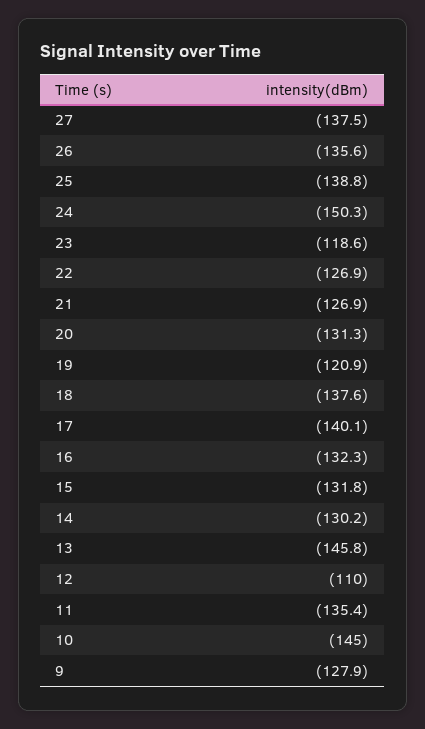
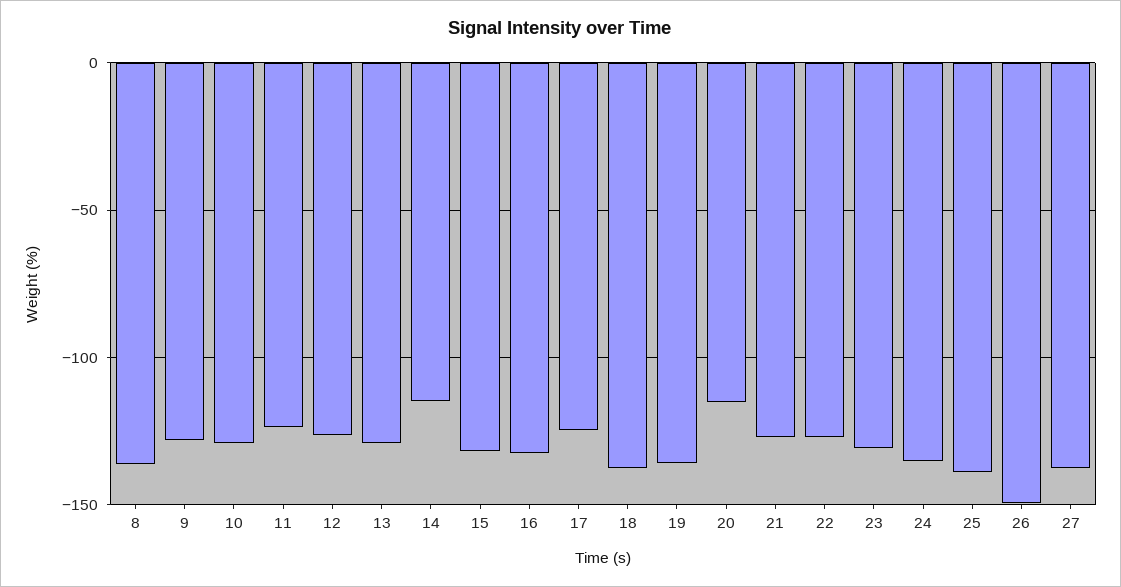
  {
    "27": -137.5,
-   "26": -135.6,
+   "26": -150,
    "25": -138.8,
-   "24": -150.3,
+   "24": -135,
-   "23": -118.6,
+   "23": -130,
    "22": -126.9,
    "21": -126.9,
-   "20": -131.3,
+   "20": -115,
-   "19": -120.9,
+   "19": -135,
    "18": -137.6,
-   "17": -140.1,
+   "17": -125,
    "16": -132.3,
    "15": -131.8,
-   "14": -130.2,
+   "14": -115,
-   "13": -145.8,
+   "13": -130,
-   "12": -110,
+   "12": -125,
-   "11": -135.4,
+   "11": -125,
-   "10": -145,
+   "10": -130,
-   "9": -127.9
+   "9": -127.9,
+   "8": -135
  }

